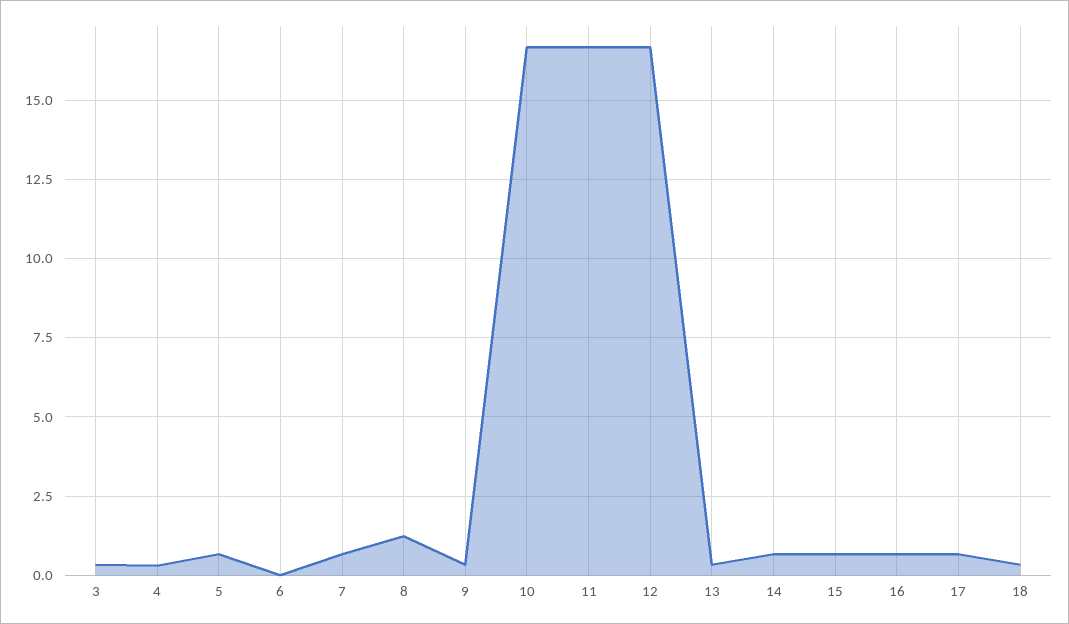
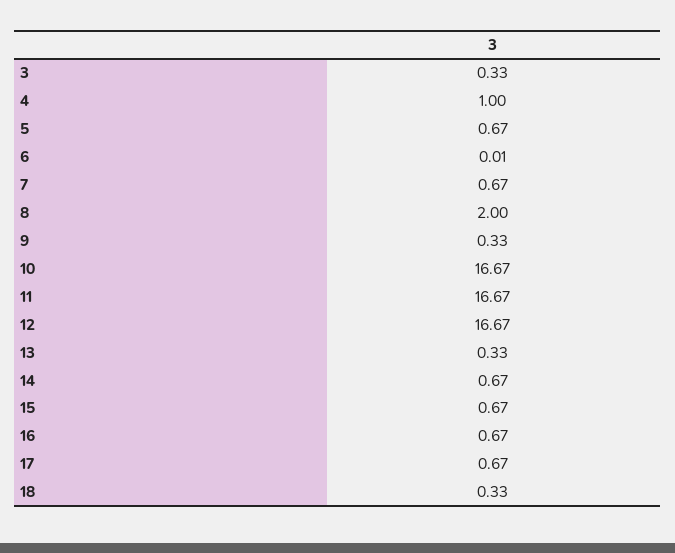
  {
    "3": 0.33,
-   "4": 0.25,
+   "4": 1,
    "5": 0.67,
    "6": 0.01,
    "7": 0.67,
-   "8": 1.25,
+   "8": 2,
    "9": 0.33,
    "10": 16.67,
    "11": 16.67,
    "12": 16.67,
    "13": 0.33,
    "14": 0.67,
    "15": 0.67,
    "16": 0.67,
    "17": 0.67,
    "18": 0.33
  }

